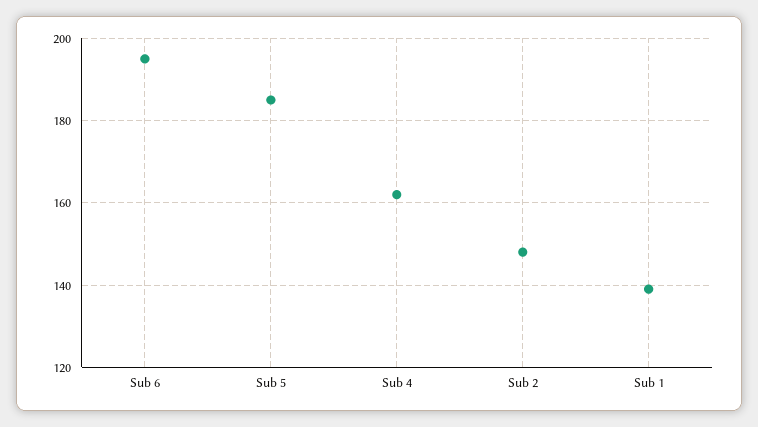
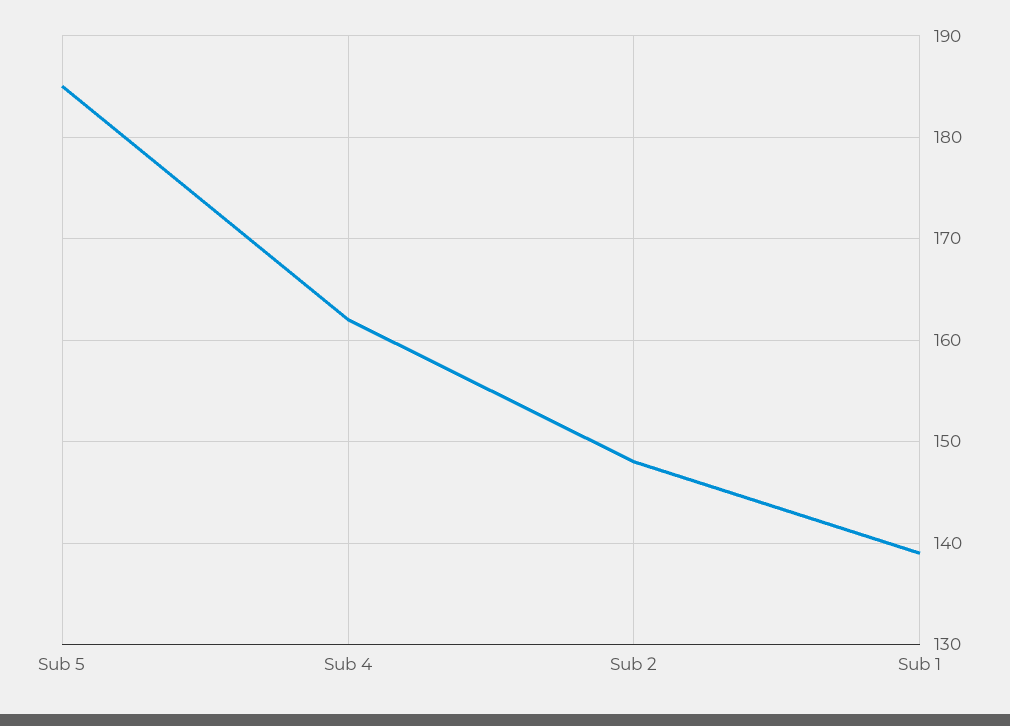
  {
-   "Sub 6": 195,
    "Sub 5": 185,
    "Sub 4": 162,
    "Sub 2": 148,
    "Sub 1": 139
  }

